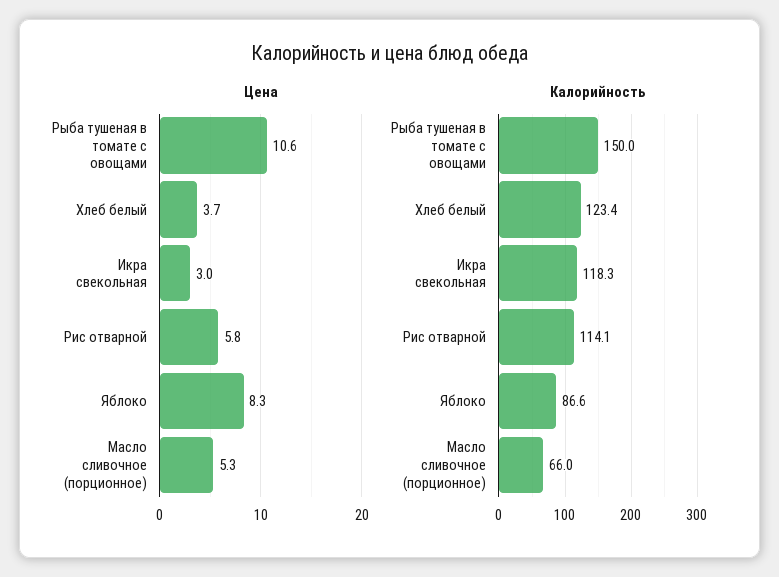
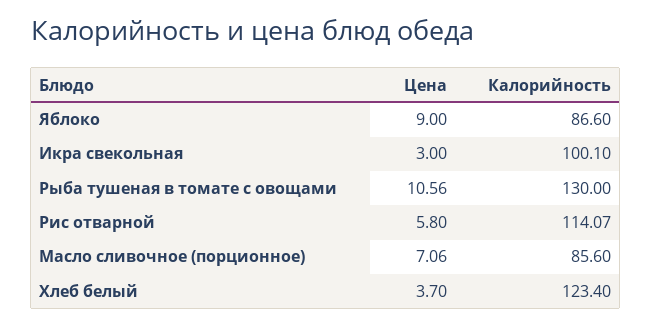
  {
    "Цена": {
      "Рыба тушеная в томате с овощами": 10.56,
      "Хлеб белый": 3.7,
      "Икра свекольная": 3,
      "Рис отварной": 5.8,
-     "Яблоко": 8.3,
+     "Яблоко": 9,
-     "Масло сливочное (порционное)": 5.3
+     "Масло сливочное (порционное)": 7.06
    },
    "Калорийность": {
-     "Рыба тушеная в томате с овощами": 150,
+     "Рыба тушеная в томате с овощами": 130,
      "Хлеб белый": 123.4,
-     "Икра свекольная": 118.3,
+     "Икра свекольная": 100.1,
      "Рис отварной": 114.07,
      "Яблоко": 86.6,
-     "Масло сливочное (порционное)": 66
+     "Масло сливочное (порционное)": 85.6
    }
  }

